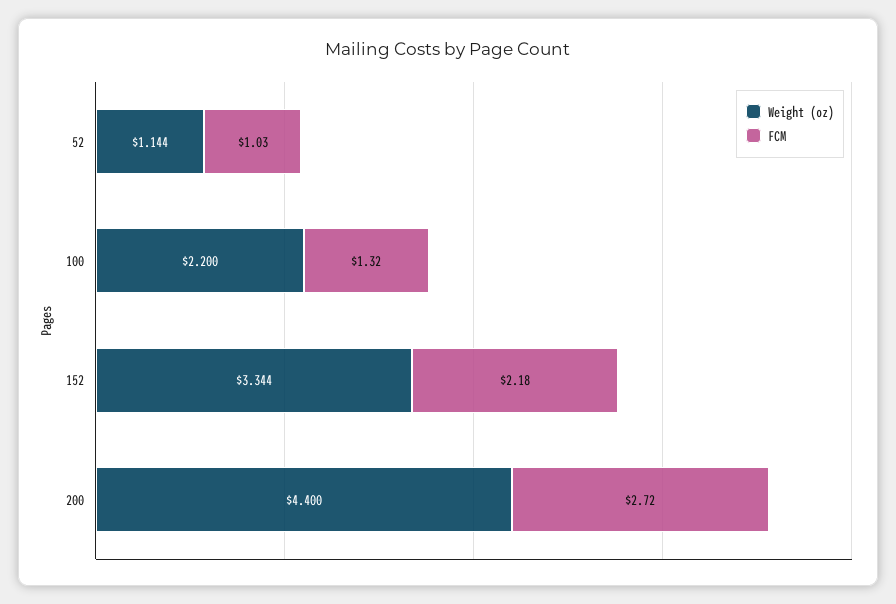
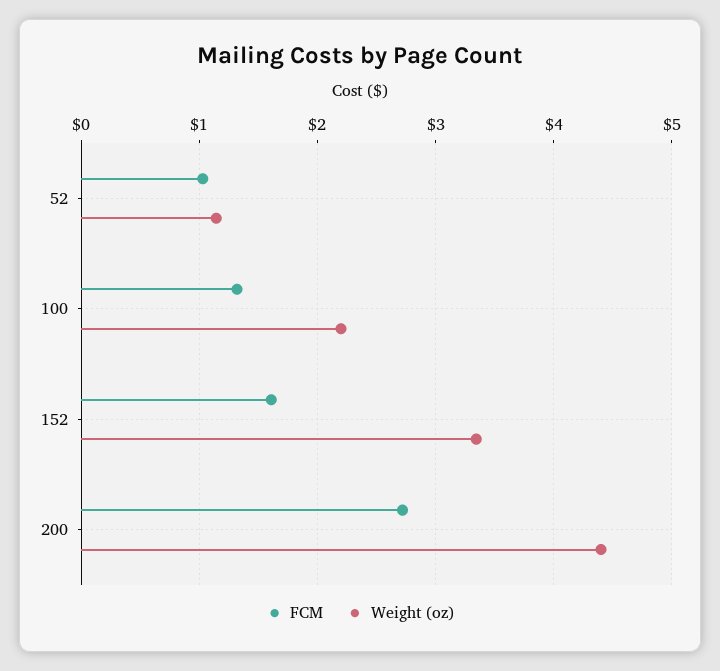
  {
    "Weight (oz)": {
      "52": 1.144,
      "100": 2.2,
      "152": 3.344,
      "200": 4.4
    },
    "FCM": {
      "52": 1.03,
      "100": 1.32,
-     "152": 2.18,
+     "152": 1.6,
      "200": 2.72
    }
  }

